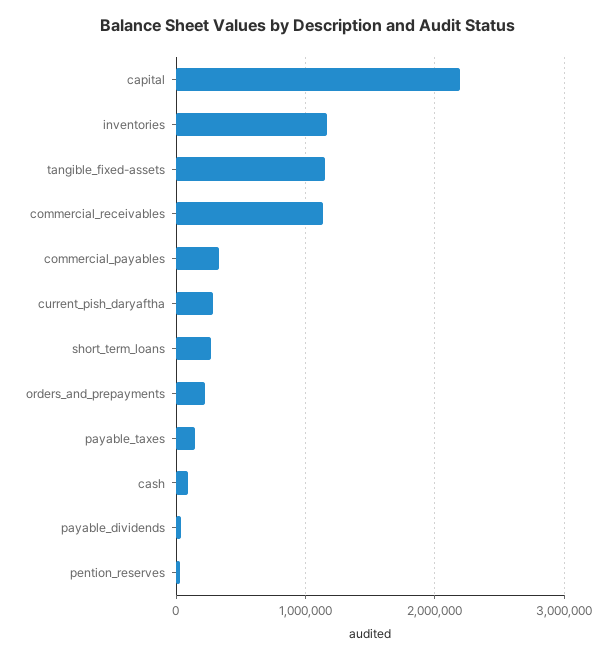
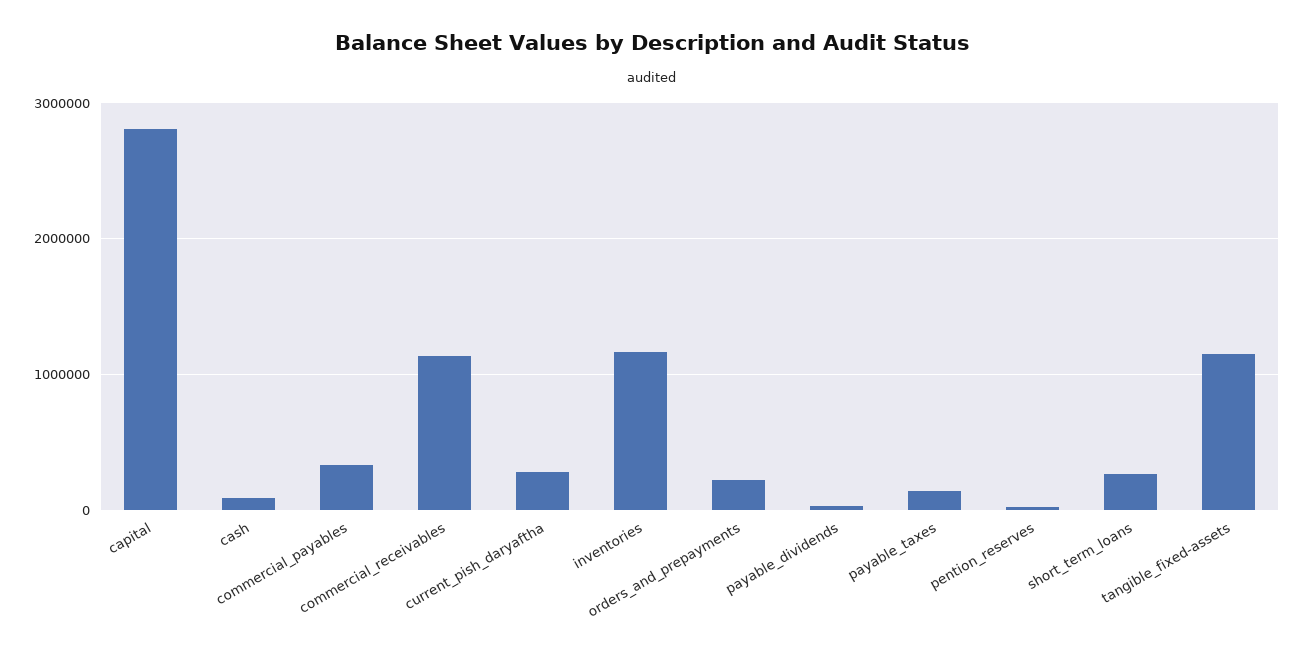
  {
-   "capital": 2200000,
+   "capital": 2800000,
    "inventories": 1200000,
    "tangible_fixed-assets": 1100000,
    "commercial_receivables": 1100000,
    "commercial_payables": 300000,
    "current_pish_daryaftha": 300000,
    "short_term_loans": 300000,
    "orders_and_prepayments": 200000,
    "payable_taxes": 100000,
    "cash": 100000,
    "payable_dividends": 0,
    "pention_reserves": 0
  }

